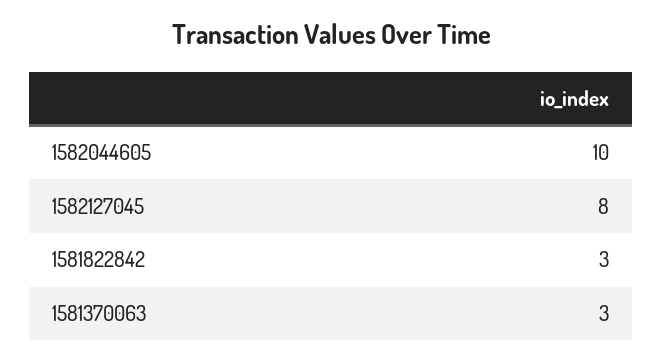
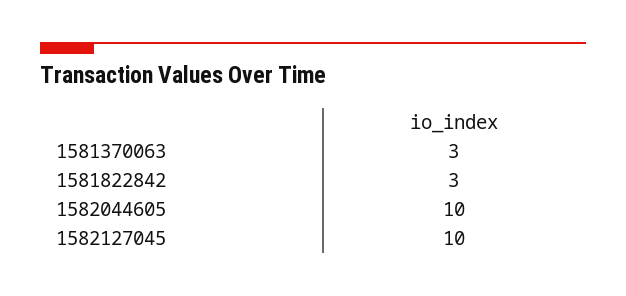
  {
    "1582044605": 10,
-   "1582127045": 8,
+   "1582127045": 10,
    "1581822842": 3,
    "1581370063": 3
  }

